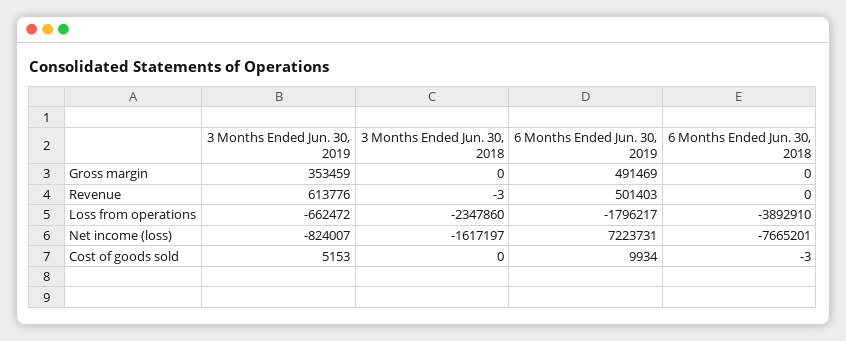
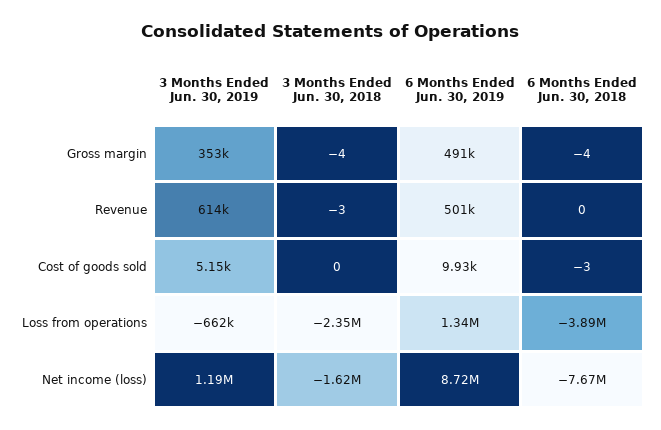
  {
    "3 Months Ended Jun. 30, 2019": {
      "Gross margin": 353459,
      "Revenue": 613776,
      "Loss from operations": -662472,
-     "Net income (loss)": -824007,
+     "Net income (loss)": 1190000,
      "Cost of goods sold": 5153
    },
    "3 Months Ended Jun. 30, 2018": {
-     "Gross margin": 0,
+     "Gross margin": -4,
      "Revenue": -3,
      "Loss from operations": -2347860,
      "Net income (loss)": -1617197,
      "Cost of goods sold": 0
    },
    "6 Months Ended Jun. 30, 2019": {
      "Gross margin": 491469,
      "Revenue": 501403,
-     "Loss from operations": -1796217,
+     "Loss from operations": 1340000,
-     "Net income (loss)": 7223731,
+     "Net income (loss)": 8720000,
      "Cost of goods sold": 9934
    },
    "6 Months Ended Jun. 30, 2018": {
-     "Gross margin": 0,
+     "Gross margin": -4,
      "Revenue": 0,
      "Loss from operations": -3892910,
      "Net income (loss)": -7665201,
      "Cost of goods sold": -3
    }
  }

